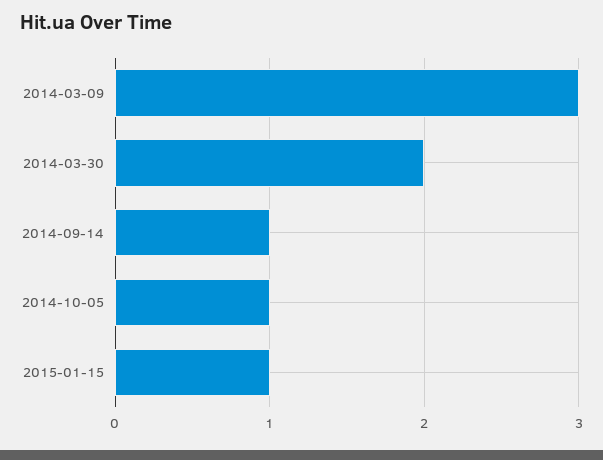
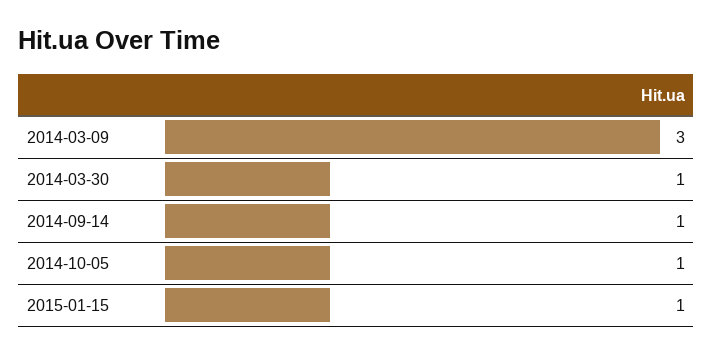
  {
    "2014-03-09": 3,
-   "2014-03-30": 2,
+   "2014-03-30": 1,
    "2014-09-14": 1,
    "2014-10-05": 1,
    "2015-01-15": 1
  }

